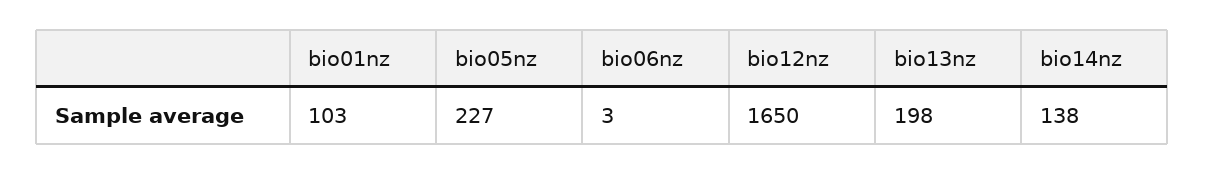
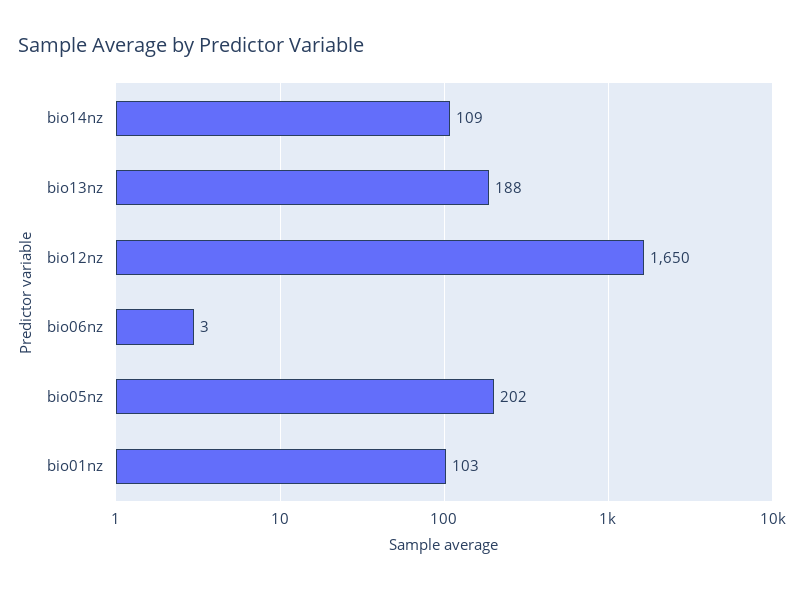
  {
    "bio01nz": 103,
-   "bio05nz": 227,
+   "bio05nz": 202,
    "bio06nz": 3,
    "bio12nz": 1650,
-   "bio13nz": 198,
+   "bio13nz": 188,
-   "bio14nz": 138
+   "bio14nz": 109
  }

